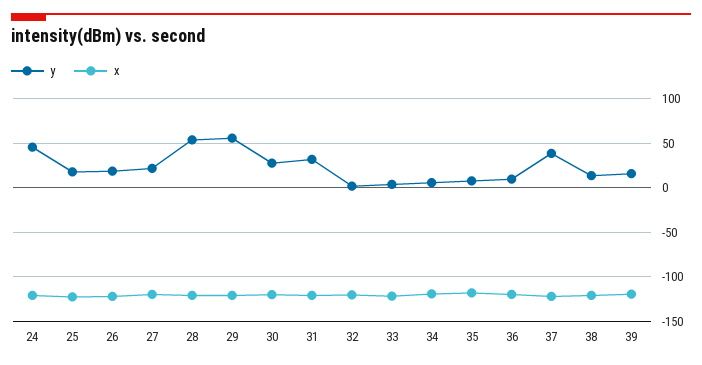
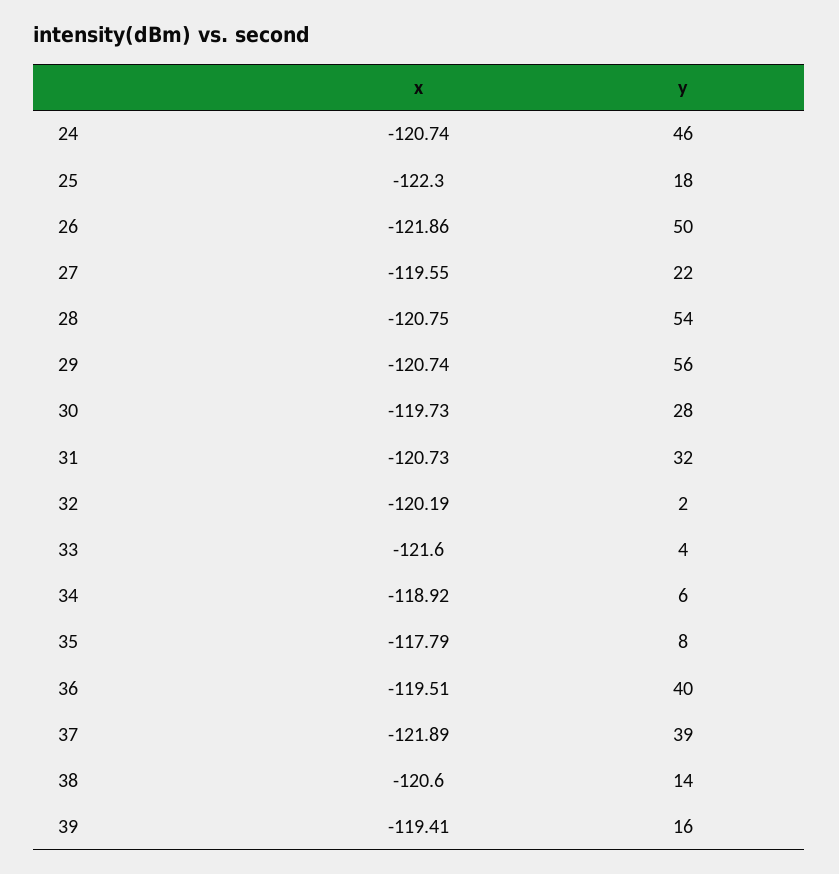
  {
    "y": {
      "24": 46,
      "25": 18,
-     "26": 20,
+     "26": 50,
      "27": 22,
      "28": 54,
      "29": 56,
      "30": 28,
      "31": 32,
      "32": 2,
      "33": 4,
      "34": 6,
      "35": 8,
-     "36": 10,
+     "36": 40,
      "37": 39,
      "38": 14,
      "39": 16
    },
    "x": {
      "24": -120.74,
      "25": -122.3,
      "26": -121.86,
      "27": -119.55,
      "28": -120.75,
      "29": -120.74,
      "30": -119.73,
      "31": -120.73,
      "32": -120.19,
      "33": -121.6,
      "34": -118.92,
      "35": -117.79,
      "36": -119.51,
      "37": -121.89,
      "38": -120.6,
      "39": -119.41
    }
  }

